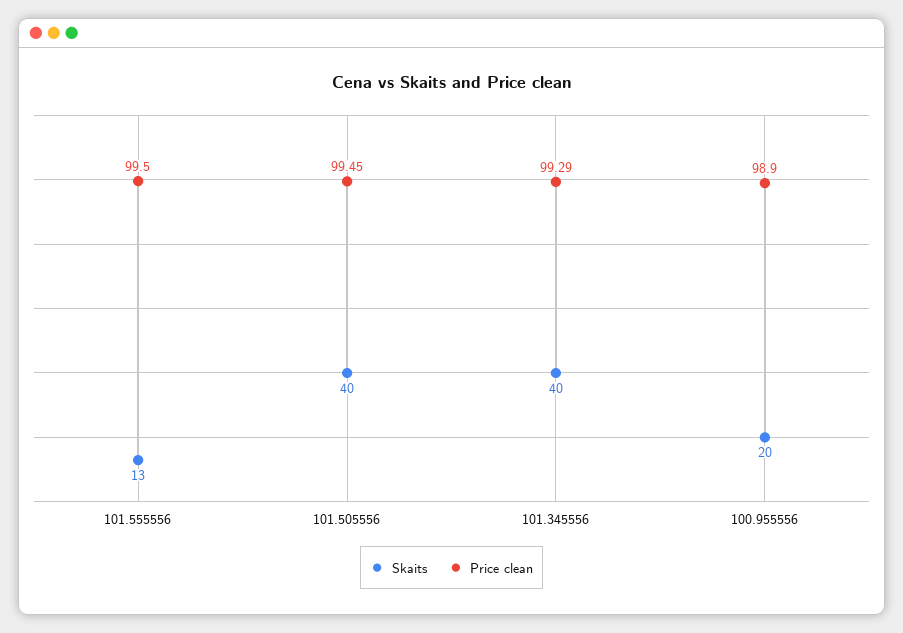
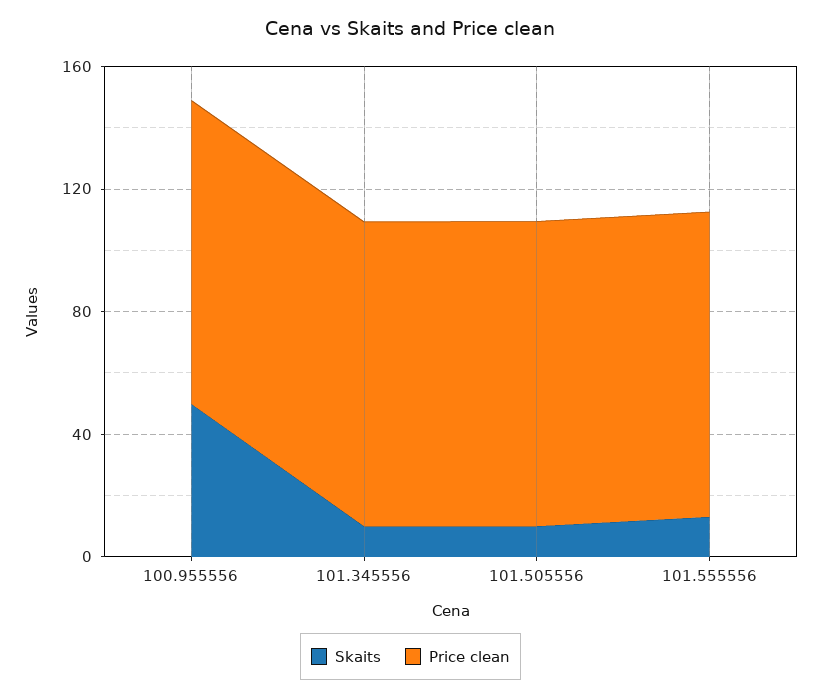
  {
    "Skaits": {
      "101.555556": 13,
-     "101.505556": 40,
+     "101.505556": 10,
-     "101.345556": 40,
+     "101.345556": 10,
-     "100.955556": 20
+     "100.955556": 50
    },
    "Price clean": {
      "101.555556": 99.5,
      "101.505556": 99.45,
      "101.345556": 99.29,
      "100.955556": 98.9
    }
  }

